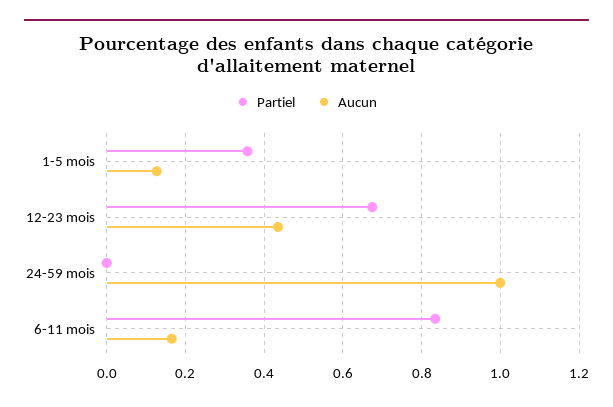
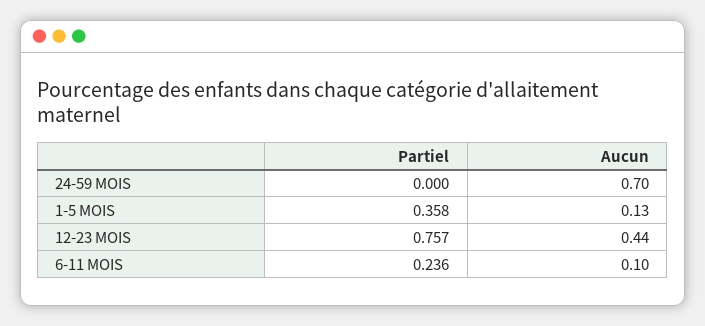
  {
    "Partiel": {
      "1-5 mois": 0.358,
-     "12-23 mois": 0.68,
+     "12-23 mois": 0.757,
      "24-59 mois": 0,
-     "6-11 mois": 0.84
+     "6-11 mois": 0.236
    },
    "Aucun": {
      "1-5 mois": 0.13,
      "12-23 mois": 0.44,
-     "24-59 mois": 1,
+     "24-59 mois": 0.7,
-     "6-11 mois": 0.16
+     "6-11 mois": 0.1
    }
  }

